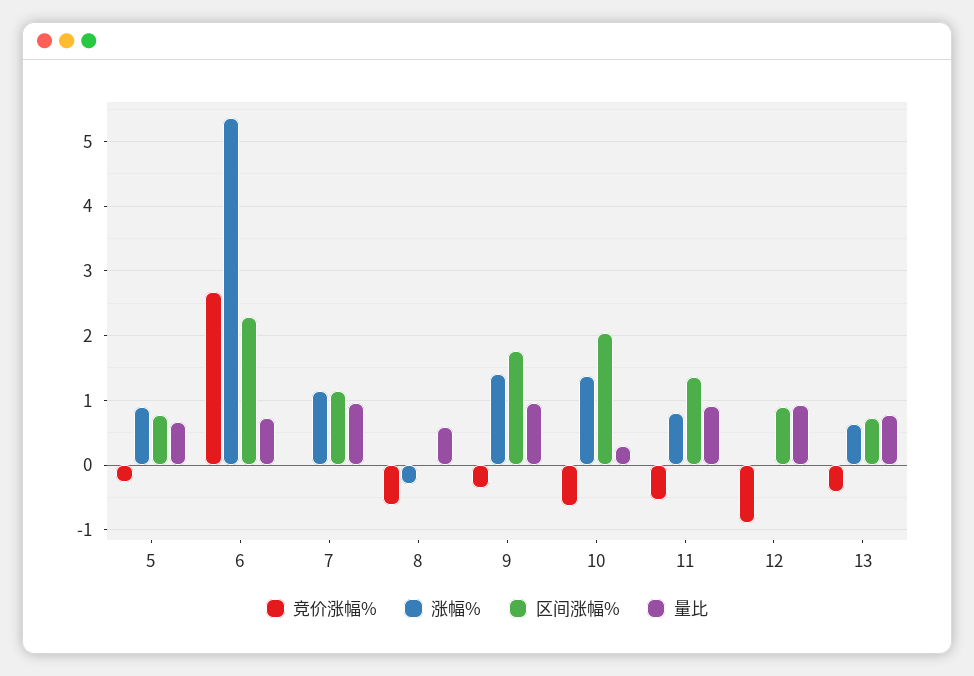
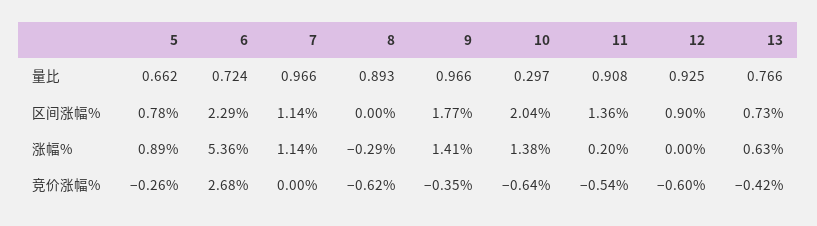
  {
    "竞价涨幅%": {
      "5": -0.26,
      "6": 2.68,
      "7": 0,
      "8": -0.62,
      "9": -0.35,
      "10": -0.64,
      "11": -0.54,
-     "12": -0.9,
+     "12": -0.6,
      "13": -0.42
    },
    "涨幅%": {
      "5": 0.89,
      "6": 5.36,
      "7": 1.14,
      "8": -0.29,
      "9": 1.41,
      "10": 1.38,
-     "11": 0.8,
+     "11": 0.2,
      "12": 0,
      "13": 0.63
    },
    "区间涨幅%": {
      "5": 0.78,
      "6": 2.29,
      "7": 1.14,
      "8": 0,
      "9": 1.77,
      "10": 2.04,
      "11": 1.36,
      "12": 0.9,
      "13": 0.73
    },
    "量比": {
      "5": 0.662,
      "6": 0.724,
      "7": 0.966,
-     "8": 0.6,
+     "8": 0.893,
      "9": 0.966,
      "10": 0.297,
      "11": 0.908,
      "12": 0.925,
      "13": 0.766
    }
  }

